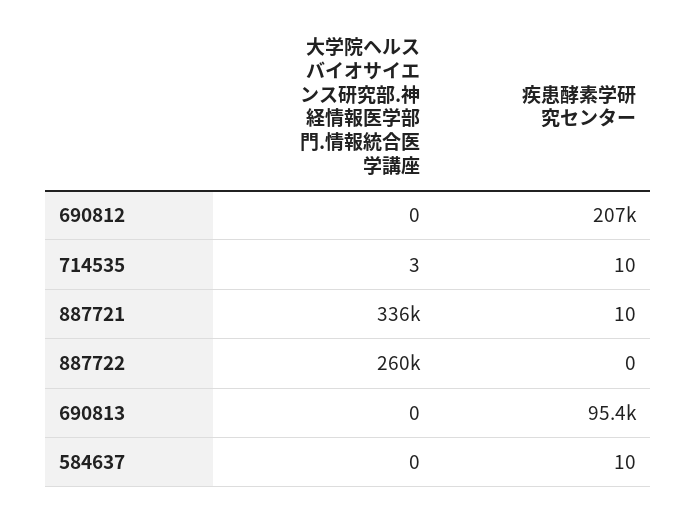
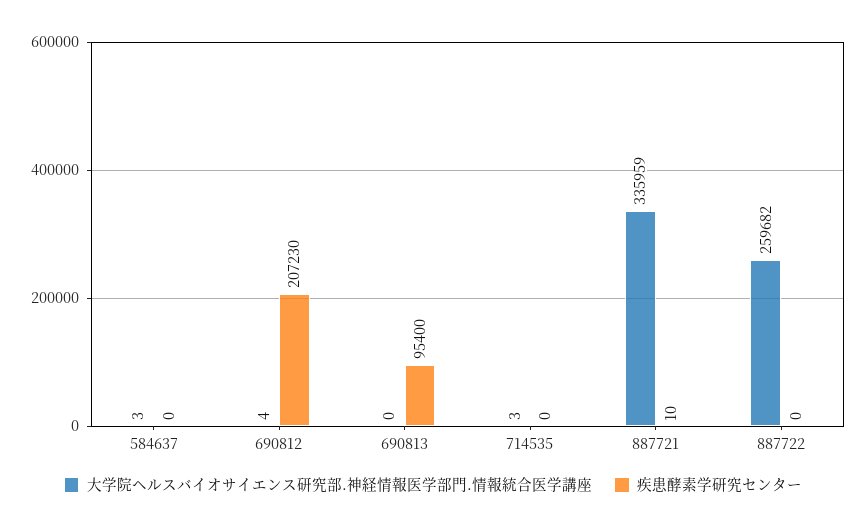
  {
    "大学院ヘルスバイオサイエンス研究部.神経情報医学部門.情報統合医学講座": {
-     "690812": 0,
+     "690812": 4,
      "714535": 3,
      "887721": 335959,
      "887722": 259682,
      "690813": 0,
-     "584637": 0
+     "584637": 3
    },
    "疾患酵素学研究センター": {
      "690812": 207230,
-     "714535": 10,
+     "714535": 0,
      "887721": 10,
      "887722": 0,
      "690813": 95400,
-     "584637": 10
+     "584637": 0
    }
  }

